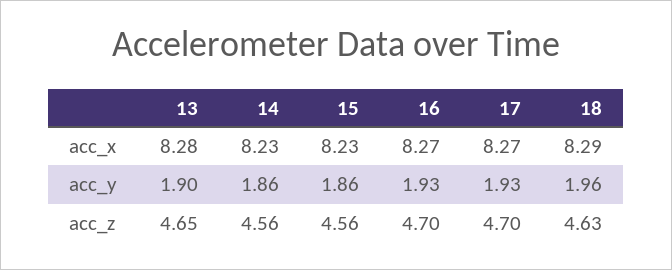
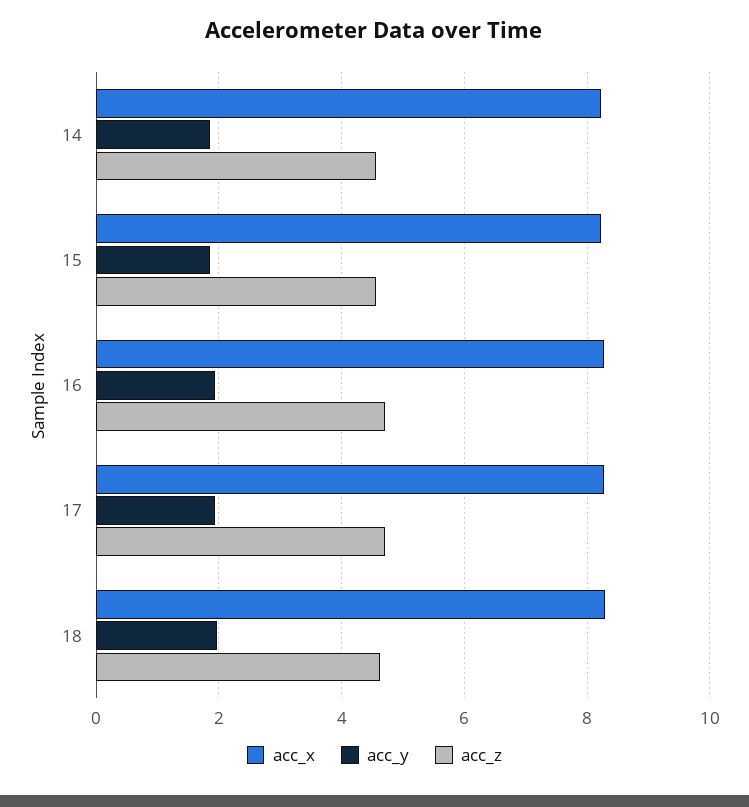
  {
    "acc_x": {
-     "13": 8.28,
      "14": 8.23,
      "15": 8.23,
      "16": 8.27,
      "17": 8.27,
      "18": 8.29
    },
    "acc_y": {
-     "13": 1.9,
      "14": 1.86,
      "15": 1.86,
      "16": 1.93,
      "17": 1.93,
      "18": 1.96
    },
    "acc_z": {
-     "13": 4.65,
      "14": 4.56,
      "15": 4.56,
      "16": 4.7,
      "17": 4.7,
      "18": 4.63
    }
  }

